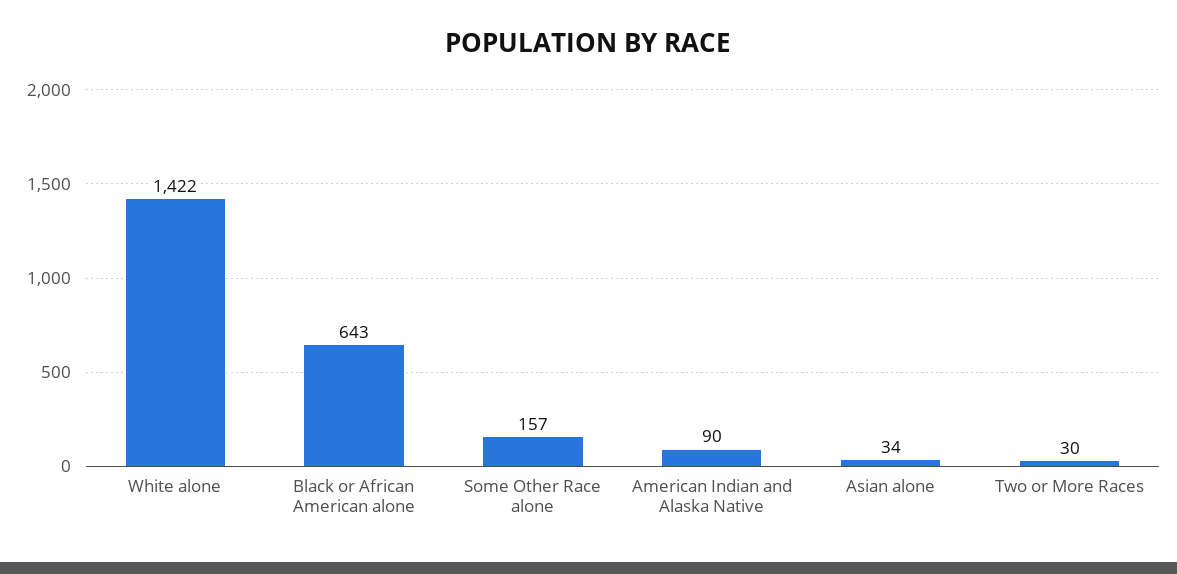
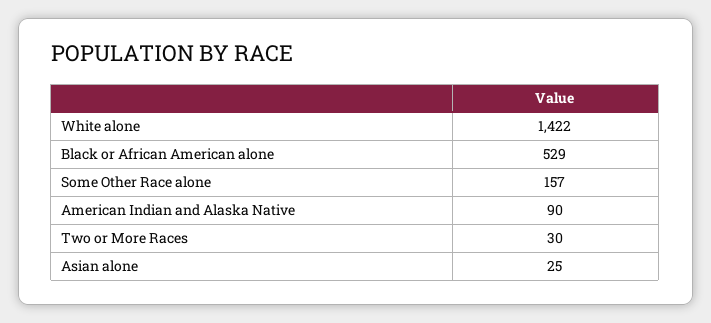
  {
    "White alone": 1422,
-   "Black or African American alone": 643,
+   "Black or African American alone": 529,
    "Some Other Race alone": 157,
    "American Indian and Alaska Native": 90,
-   "Asian alone": 34,
+   "Asian alone": 25,
    "Two or More Races": 30
  }

